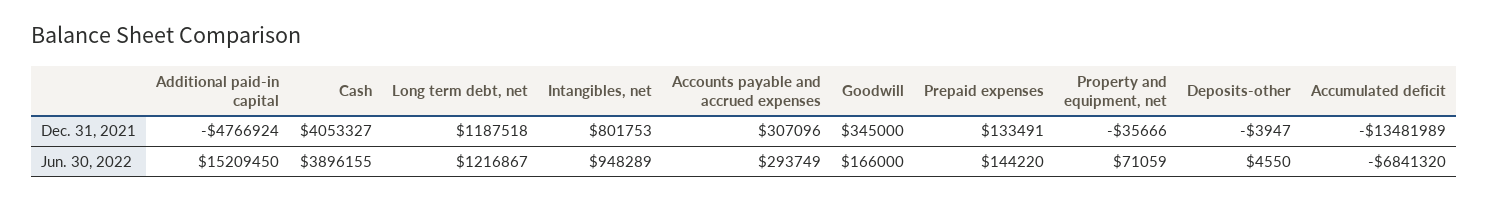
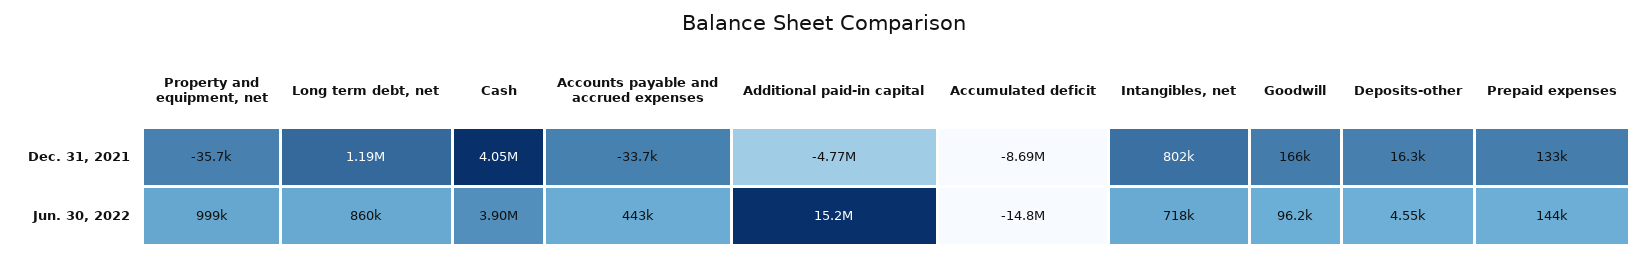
  {
    "Additional paid-in capital": {
      "Dec. 31, 2021": -4766924,
      "Jun. 30, 2022": 15209450
    },
    "Cash": {
      "Dec. 31, 2021": 4053327,
      "Jun. 30, 2022": 3896155
    },
    "Long term debt, net": {
      "Dec. 31, 2021": 1187518,
-     "Jun. 30, 2022": 1216867
+     "Jun. 30, 2022": 860000
    },
    "Intangibles, net": {
      "Dec. 31, 2021": 801753,
-     "Jun. 30, 2022": 948289
+     "Jun. 30, 2022": 718000
    },
    "Accounts payable and accrued expenses": {
-     "Dec. 31, 2021": 307096,
+     "Dec. 31, 2021": -33700,
-     "Jun. 30, 2022": 293749
+     "Jun. 30, 2022": 443000
    },
    "Goodwill": {
-     "Dec. 31, 2021": 345000,
+     "Dec. 31, 2021": 166000,
-     "Jun. 30, 2022": 166000
+     "Jun. 30, 2022": 96200
    },
    "Prepaid expenses": {
      "Dec. 31, 2021": 133491,
      "Jun. 30, 2022": 144220
    },
    "Property and equipment, net": {
      "Dec. 31, 2021": -35666,
-     "Jun. 30, 2022": 71059
+     "Jun. 30, 2022": 999000
    },
    "Deposits-other": {
-     "Dec. 31, 2021": -3947,
+     "Dec. 31, 2021": 16300,
      "Jun. 30, 2022": 4550
    },
    "Accumulated deficit": {
-     "Dec. 31, 2021": -13481989,
+     "Dec. 31, 2021": -8690000,
-     "Jun. 30, 2022": -6841320
+     "Jun. 30, 2022": -14800000
    }
  }

